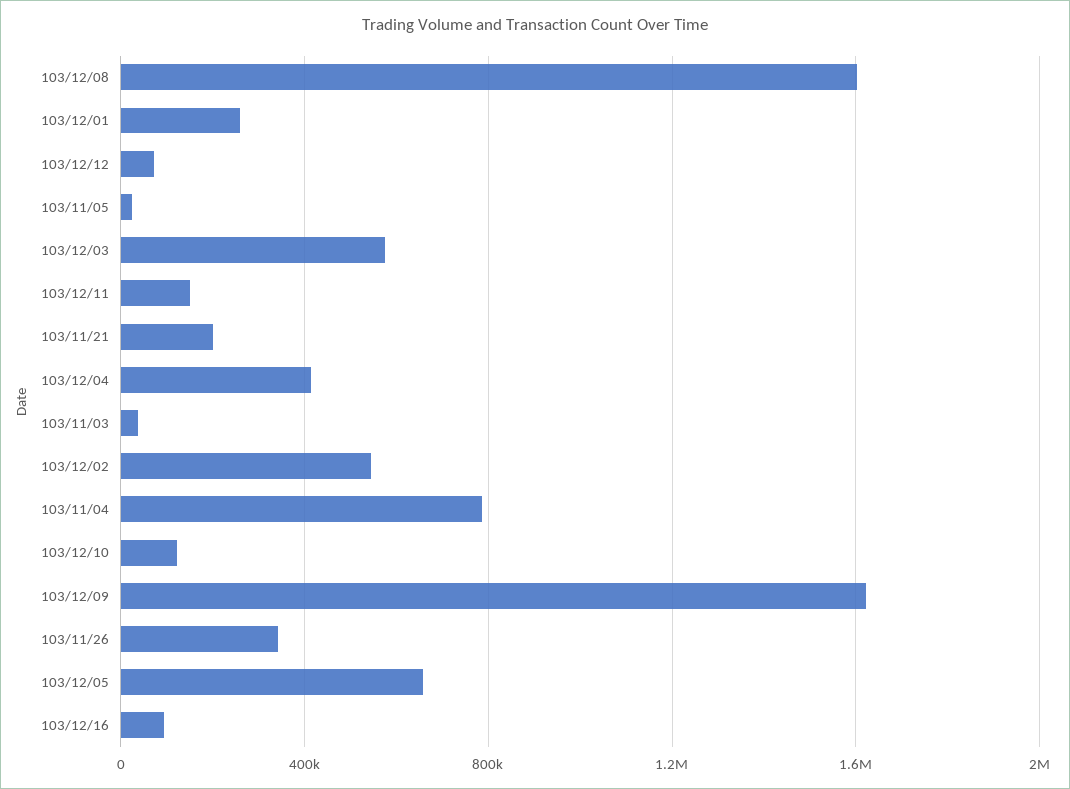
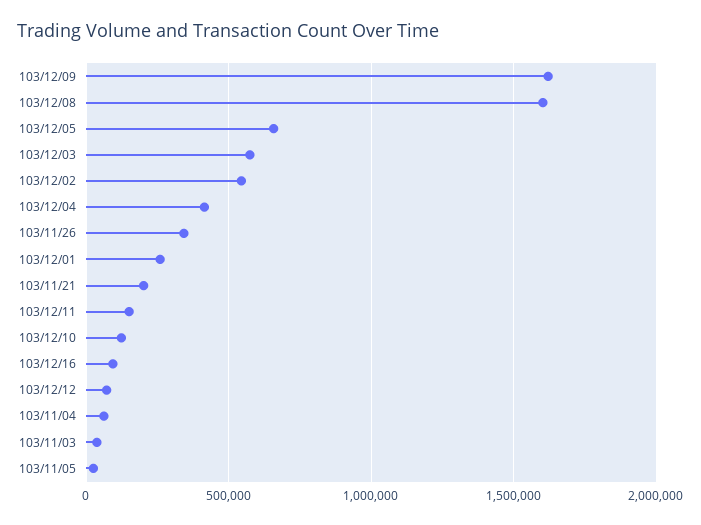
  {
    "103/12/08": 1600000,
    "103/12/01": 250000,
    "103/12/12": 50000,
    "103/11/05": 50000,
    "103/12/03": 550000,
    "103/12/11": 150000,
    "103/11/21": 200000,
    "103/12/04": 400000,
    "103/11/03": 50000,
    "103/12/02": 550000,
-   "103/11/04": 800000,
+   "103/11/04": 50000,
    "103/12/10": 100000,
    "103/12/09": 1600000,
    "103/11/26": 350000,
    "103/12/05": 650000,
    "103/12/16": 100000
  }

